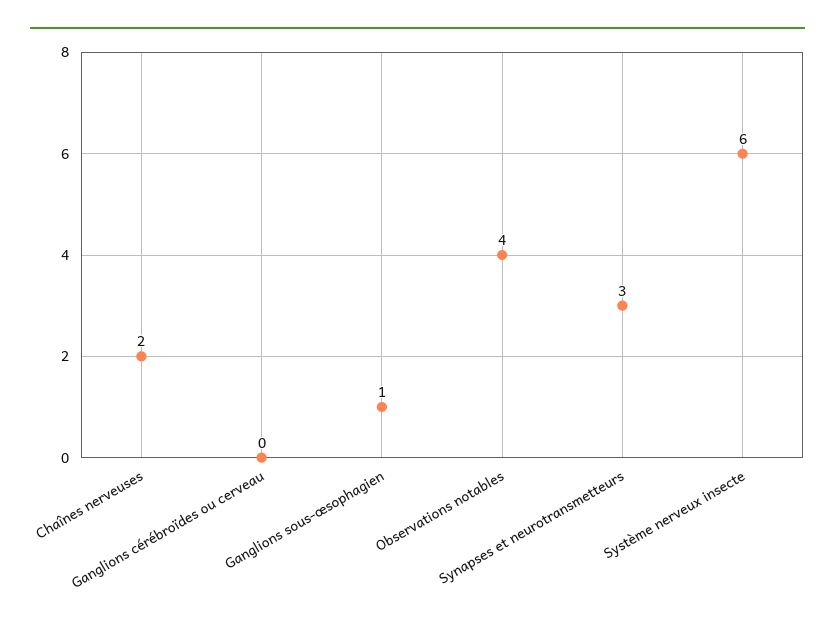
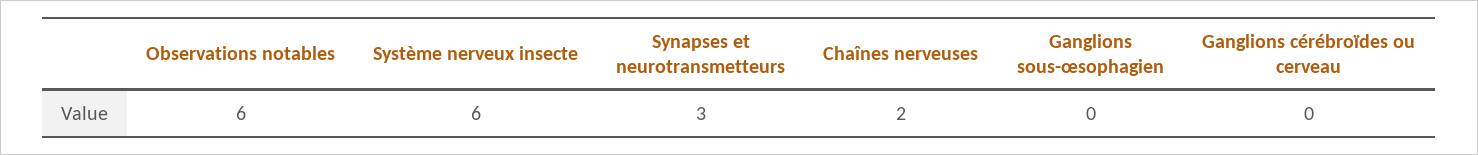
  {
    "Chaînes nerveuses": 2,
    "Ganglions cérébroïdes ou cerveau": 0,
-   "Ganglions sous-œsophagien": 1,
+   "Ganglions sous-œsophagien": 0,
-   "Observations notables": 4,
+   "Observations notables": 6,
    "Synapses et neurotransmetteurs": 3,
    "Système nerveux insecte": 6
  }

